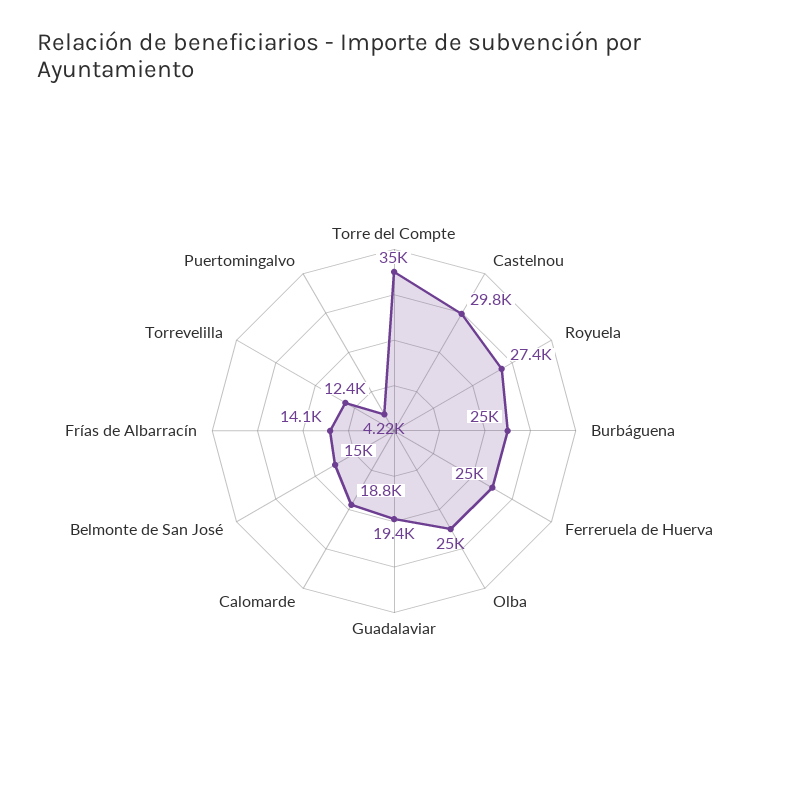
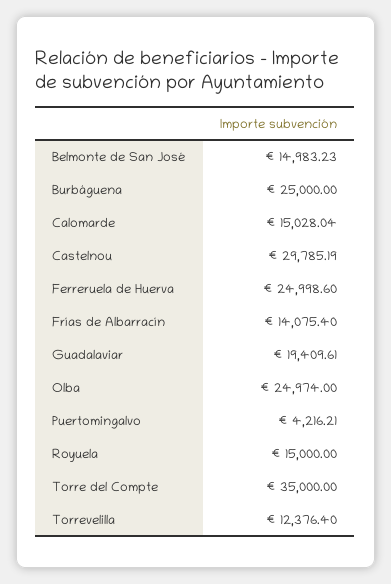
  {
    "Torre del Compte": 35000,
    "Castelnou": 29785.19,
-   "Royuela": 27400,
+   "Royuela": 15000,
    "Burbáguena": 25000,
    "Ferreruela de Huerva": 24998.6,
    "Olba": 24974,
    "Guadalaviar": 19409.61,
-   "Calomarde": 18800,
+   "Calomarde": 15028.04,
    "Belmonte de San José": 14983.23,
    "Frías de Albarracín": 14075.4,
    "Torrevelilla": 12376.4,
    "Puertomingalvo": 4216.21
  }

